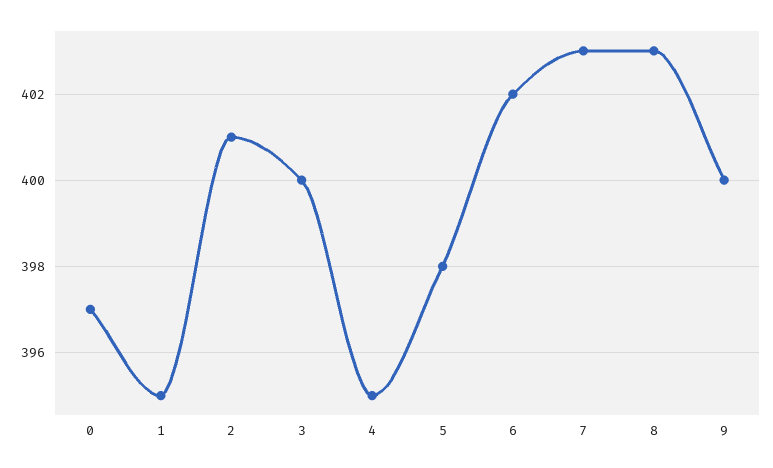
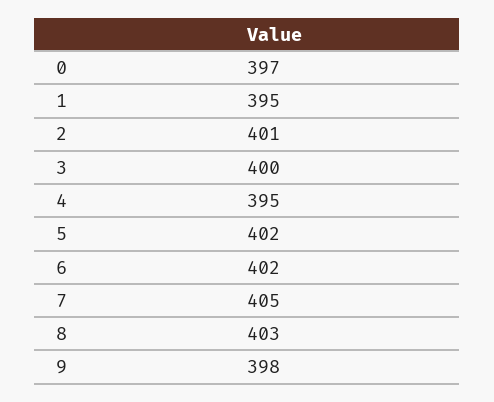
  {
    "0": 397,
    "1": 395,
    "2": 401,
    "3": 400,
    "4": 395,
-   "5": 398,
+   "5": 402,
    "6": 402,
-   "7": 403,
+   "7": 405,
    "8": 403,
-   "9": 400
+   "9": 398
  }

